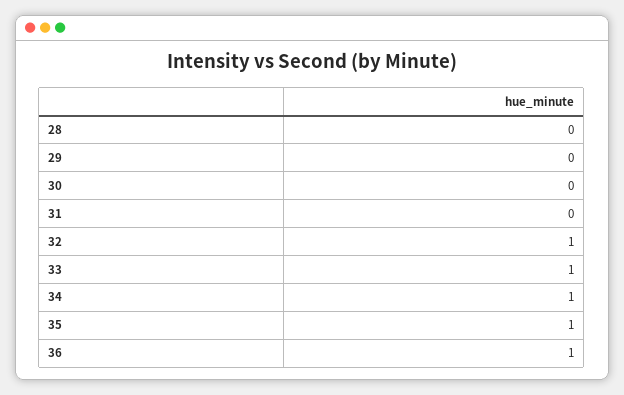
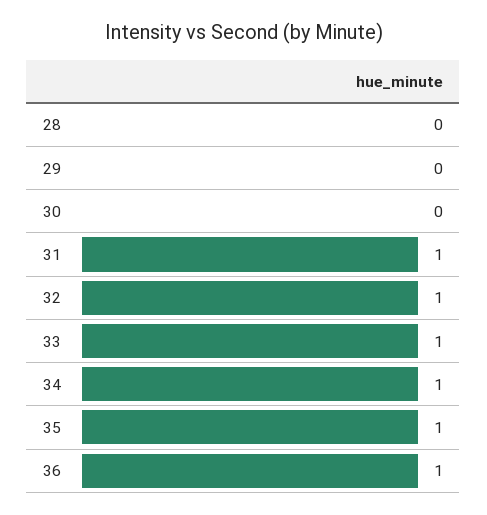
  {
    "28": 0,
    "29": 0,
    "30": 0,
-   "31": 0,
+   "31": 1,
    "32": 1,
    "33": 1,
    "34": 1,
    "35": 1,
    "36": 1
  }

